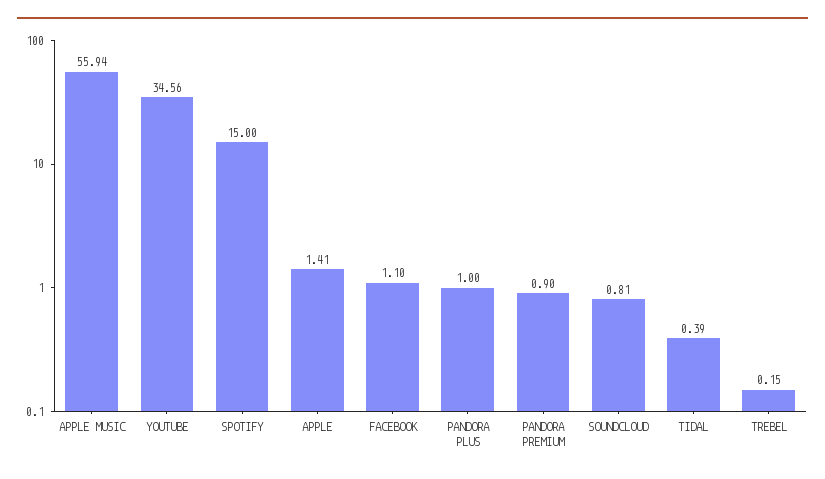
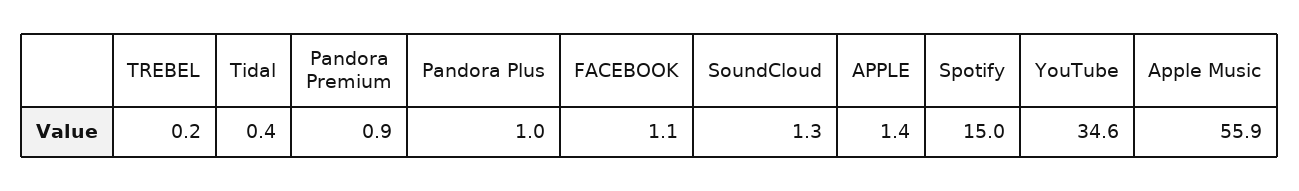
  {
    "APPLE MUSIC": 55.94,
    "YOUTUBE": 34.56,
    "SPOTIFY": 15,
    "APPLE": 1.41,
    "FACEBOOK": 1.1,
    "PANDORA PLUS": 1,
    "PANDORA PREMIUM": 0.9,
-   "SOUNDCLOUD": 0.81,
+   "SOUNDCLOUD": 1.3,
    "TIDAL": 0.39,
    "TREBEL": 0.15
  }

